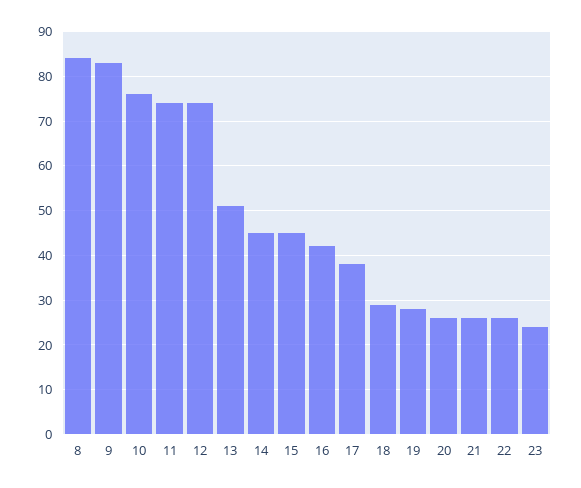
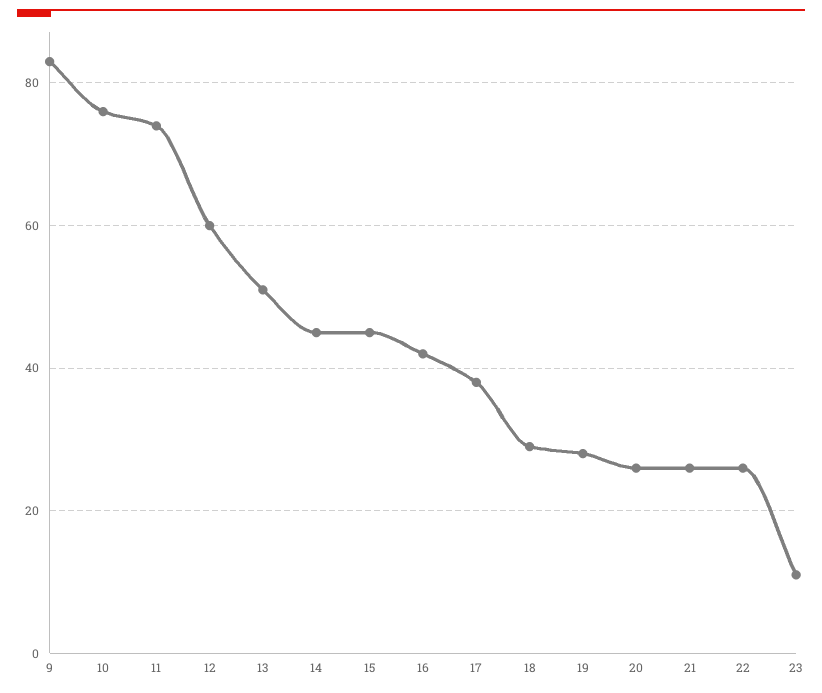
  {
-   "8": 85,
    "9": 85,
    "10": 75,
    "11": 75,
-   "12": 75,
+   "12": 60,
    "13": 50,
    "14": 45,
    "15": 45,
    "16": 40,
    "17": 40,
    "18": 30,
    "19": 30,
    "20": 25,
    "21": 25,
    "22": 25,
-   "23": 25
+   "23": 10
  }

